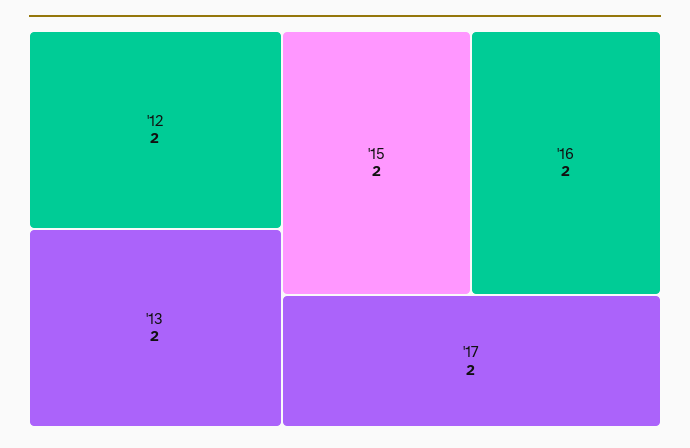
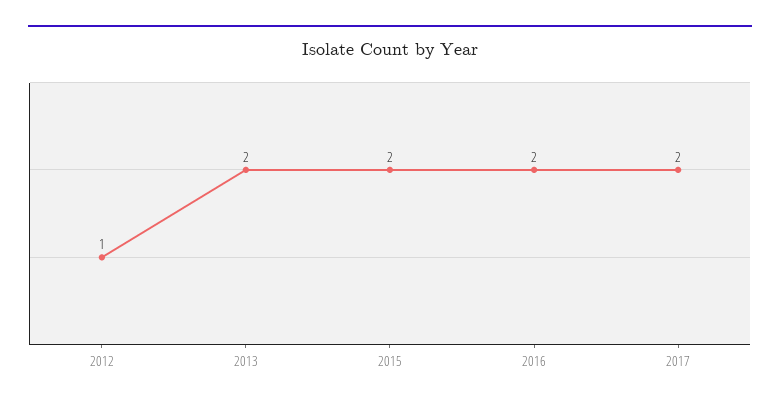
  {
-   "'12": 2,
+   "'12": 1,
    "'13": 2,
    "'15": 2,
    "'16": 2,
    "'17": 2
  }

